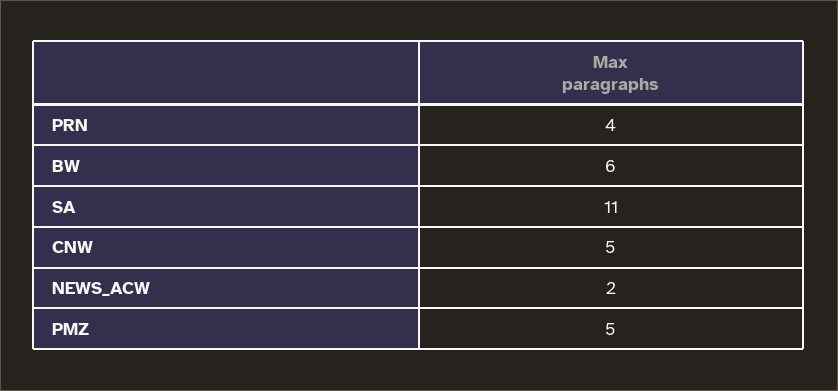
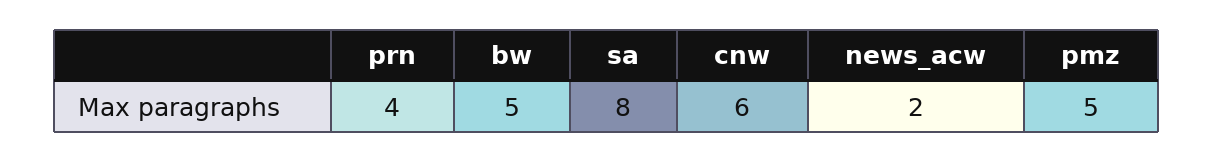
  {
    "PRN": 4,
-   "BW": 6,
+   "BW": 5,
-   "SA": 11,
+   "SA": 8,
-   "CNW": 5,
+   "CNW": 6,
    "NEWS_ACW": 2,
    "PMZ": 5
  }

